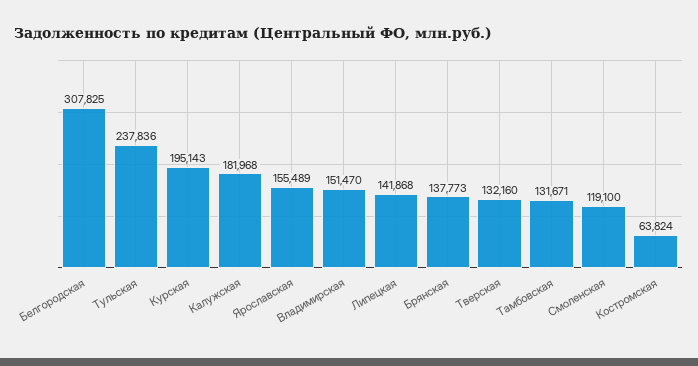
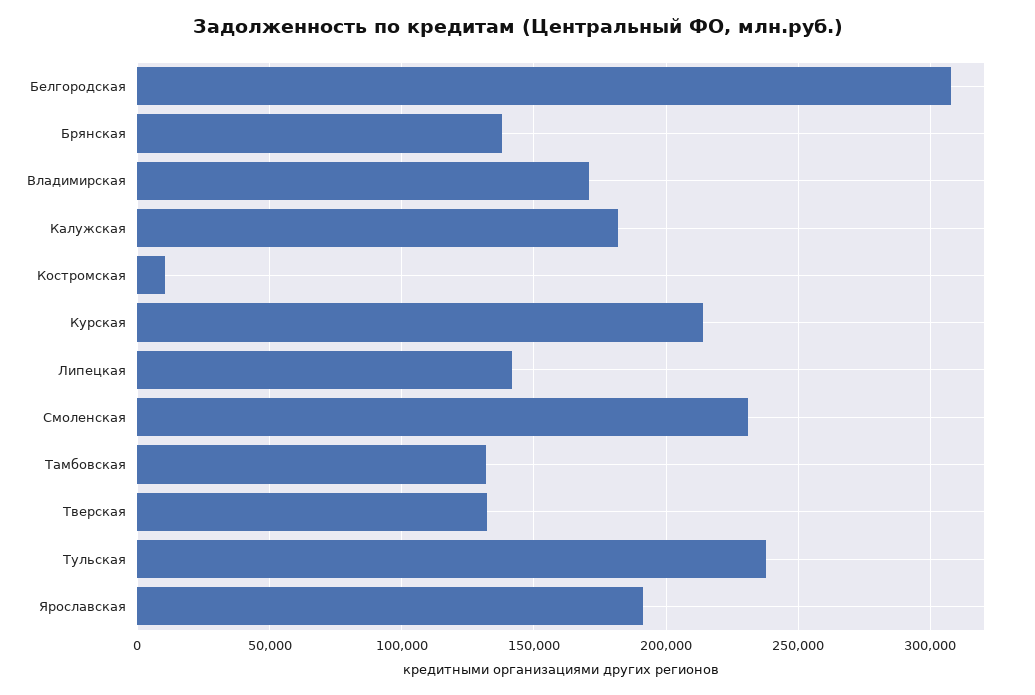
  {
    "Белгородская": 307825,
    "Тульская": 237836,
-   "Курская": 195143,
+   "Курская": 215000,
    "Калужская": 181968,
-   "Ярославская": 155489,
+   "Ярославская": 190000,
-   "Владимирская": 151470,
+   "Владимирская": 170000,
    "Липецкая": 141868,
    "Брянская": 137773,
    "Тверская": 132160,
    "Тамбовская": 131671,
-   "Смоленская": 119100,
+   "Смоленская": 230000,
-   "Костромская": 63824
+   "Костромская": 10000
  }

